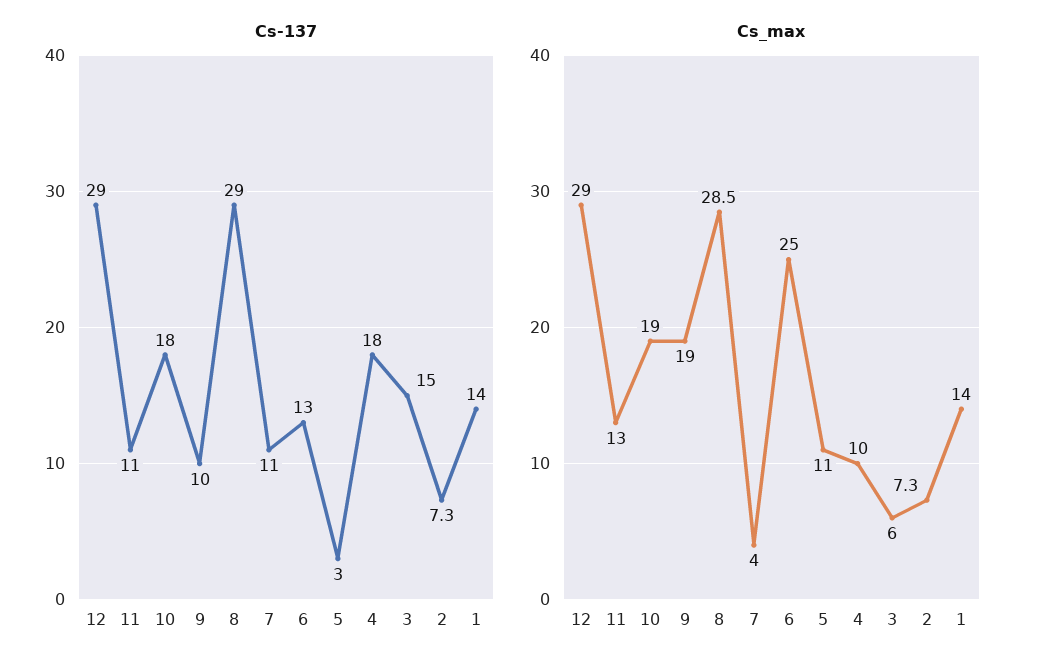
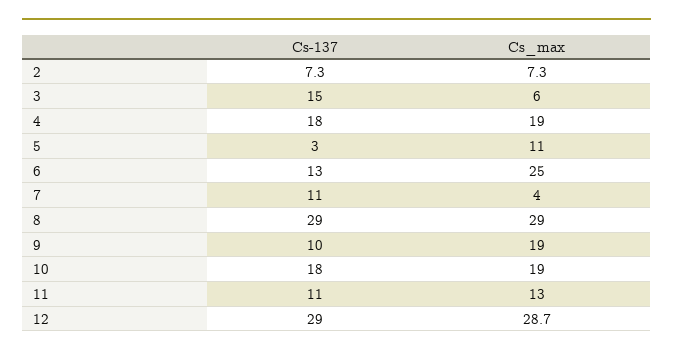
  {
    "Cs-137": {
      "12": 29,
      "11": 11,
      "10": 18,
      "9": 10,
      "8": 29,
      "7": 11,
      "6": 13,
      "5": 3,
      "4": 18,
      "3": 15,
-     "2": 7.3,
+     "2": 7.3
-     "1": 14
    },
    "Cs_max": {
-     "12": 29,
+     "12": 28.7,
      "11": 13,
      "10": 19,
      "9": 19,
-     "8": 28.5,
+     "8": 29,
      "7": 4,
      "6": 25,
      "5": 11,
-     "4": 10,
+     "4": 19,
      "3": 6,
-     "2": 7.3,
+     "2": 7.3
-     "1": 14
    }
  }

